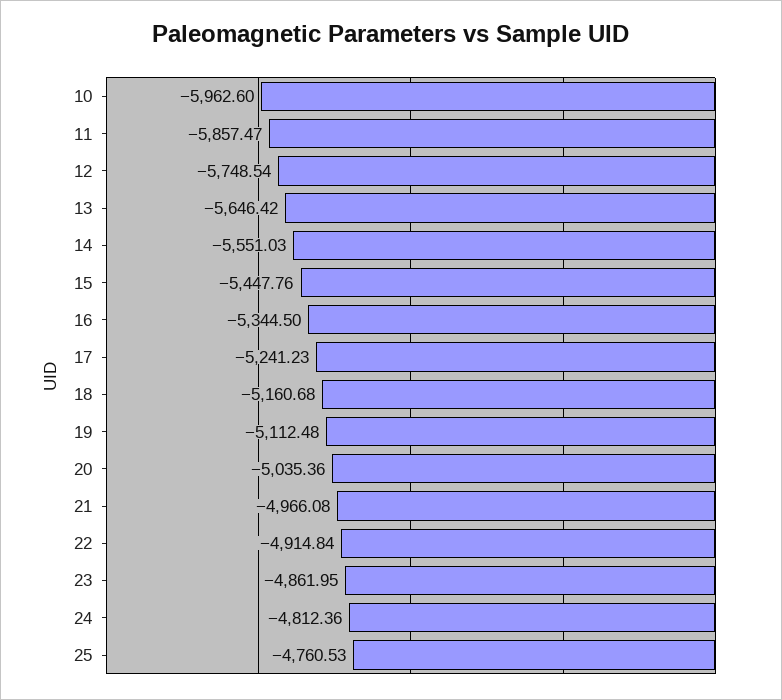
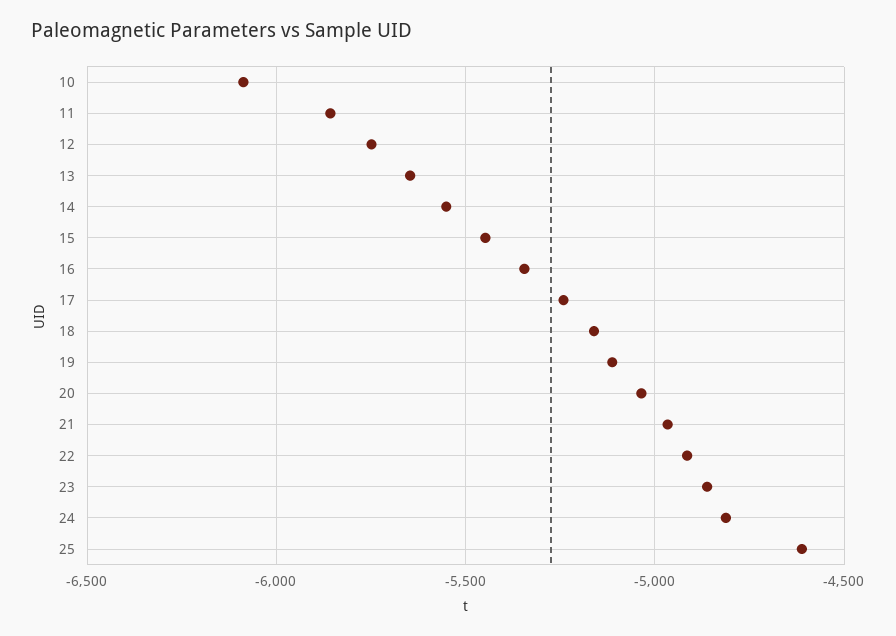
  {
-   "10": -5962.6,
+   "10": -6100,
    "11": -5857.47,
    "12": -5748.54,
    "13": -5646.42,
    "14": -5551.03,
    "15": -5447.76,
    "16": -5344.5,
    "17": -5241.23,
    "18": -5160.68,
    "19": -5112.48,
    "20": -5035.36,
    "21": -4966.08,
    "22": -4914.84,
    "23": -4861.95,
    "24": -4812.36,
-   "25": -4760.53
+   "25": -4600
  }

